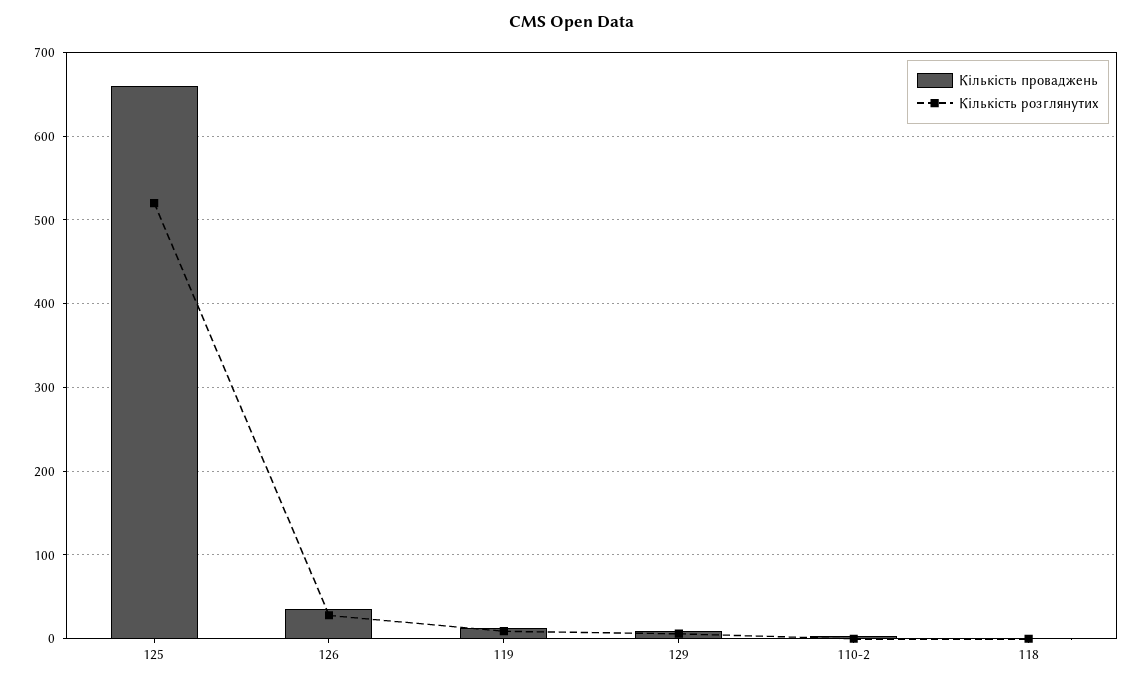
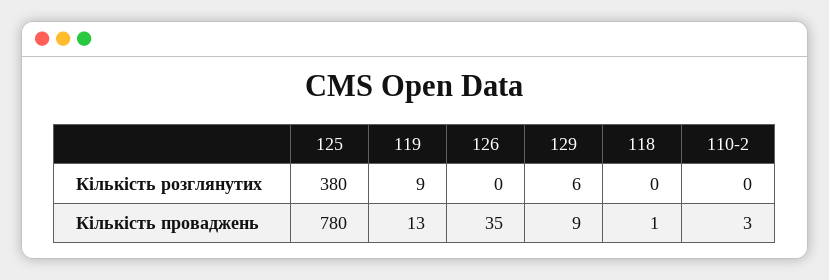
  {
    "Кількість проваджень": {
-     "125": 660,
+     "125": 780,
      "126": 35,
      "119": 13,
      "129": 9,
      "110-2": 3,
      "118": 1
    },
    "Кількість розглянутих": {
-     "125": 520,
+     "125": 380,
-     "126": 30,
+     "126": 0,
      "119": 9,
      "129": 6,
      "110-2": 0,
      "118": 0
    }
  }

